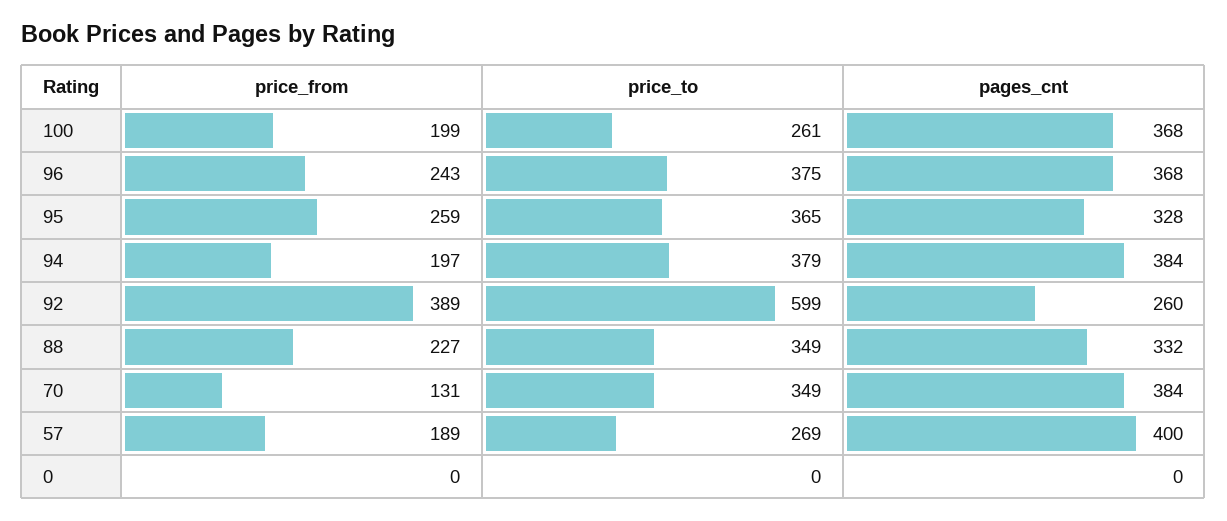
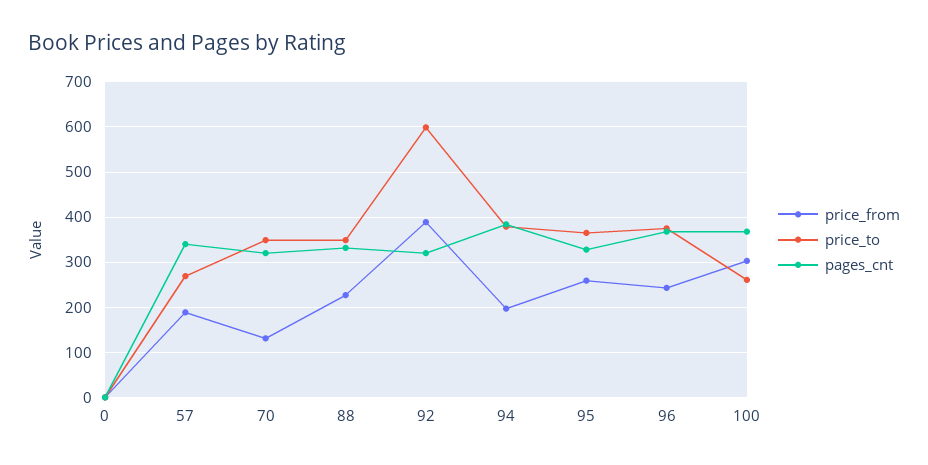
  {
    "price_from": {
-     "100": 199,
+     "100": 300,
      "96": 243,
      "95": 259,
      "94": 197,
      "92": 389,
      "88": 227,
      "70": 131,
      "57": 189,
      "0": 0
    },
    "price_to": {
      "100": 261,
      "96": 375,
      "95": 365,
      "94": 379,
      "92": 599,
      "88": 349,
      "70": 349,
      "57": 269,
      "0": 0
    },
    "pages_cnt": {
      "100": 368,
      "96": 368,
      "95": 328,
      "94": 384,
-     "92": 260,
+     "92": 320,
      "88": 332,
-     "70": 384,
+     "70": 320,
-     "57": 400,
+     "57": 340,
      "0": 0
    }
  }

